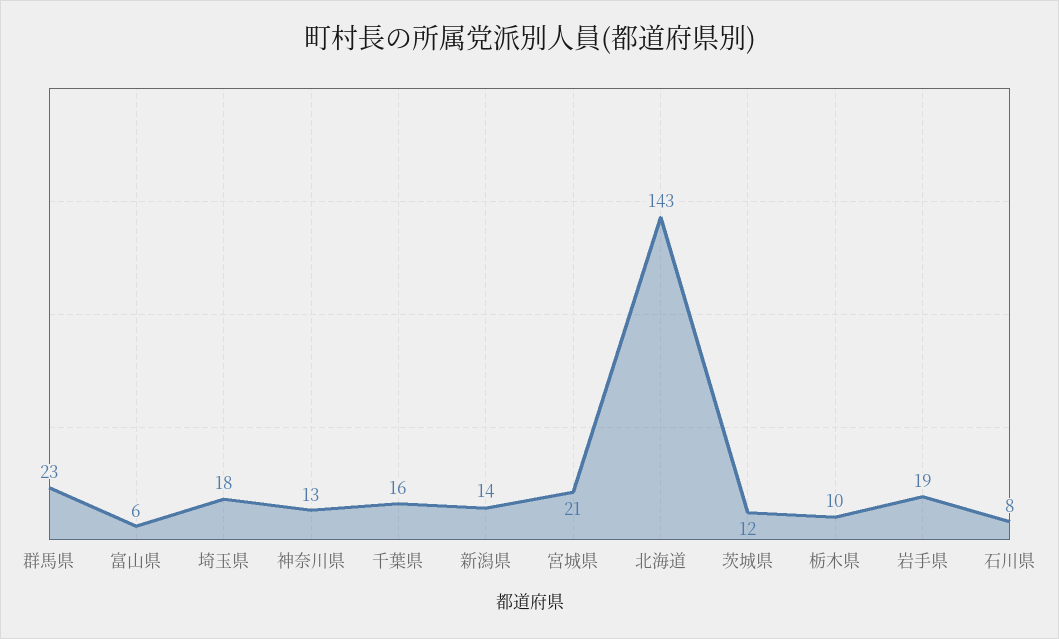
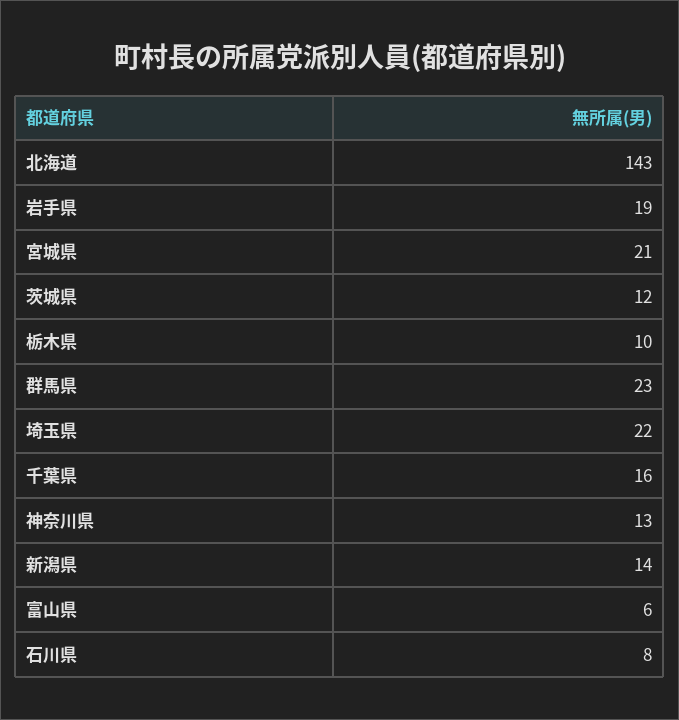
  {
    "群馬県": 23,
    "富山県": 6,
-   "埼玉県": 18,
+   "埼玉県": 22,
    "神奈川県": 13,
    "千葉県": 16,
    "新潟県": 14,
    "宮城県": 21,
    "北海道": 143,
    "茨城県": 12,
    "栃木県": 10,
    "岩手県": 19,
    "石川県": 8
  }

